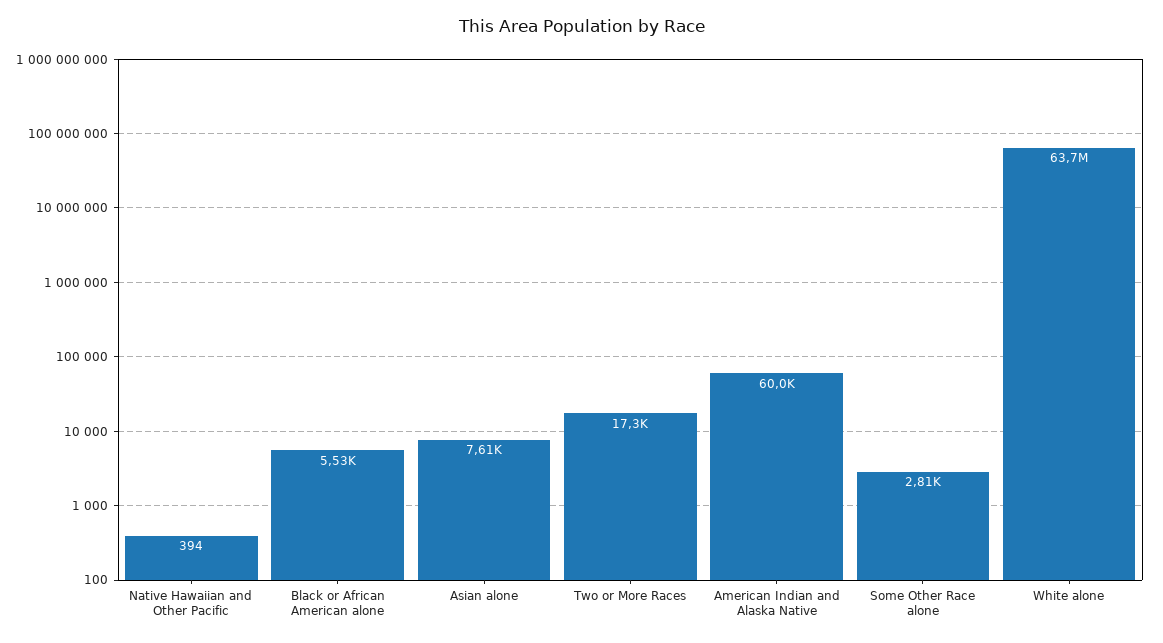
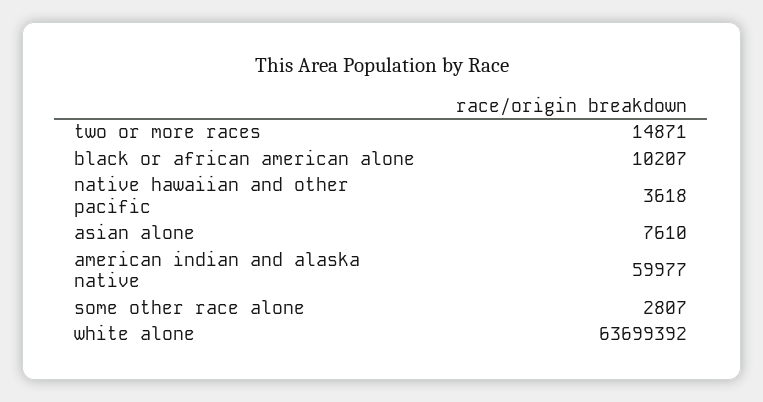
  {
-   "Native Hawaiian and Other Pacific": 394,
+   "Native Hawaiian and Other Pacific": 3618,
-   "Black or African American alone": 5530,
+   "Black or African American alone": 10207,
    "Asian alone": 7610,
-   "Two or More Races": 17300,
+   "Two or More Races": 14871,
    "American Indian and Alaska Native": 59977,
    "Some Other Race alone": 2807,
    "White alone": 63699392
  }

